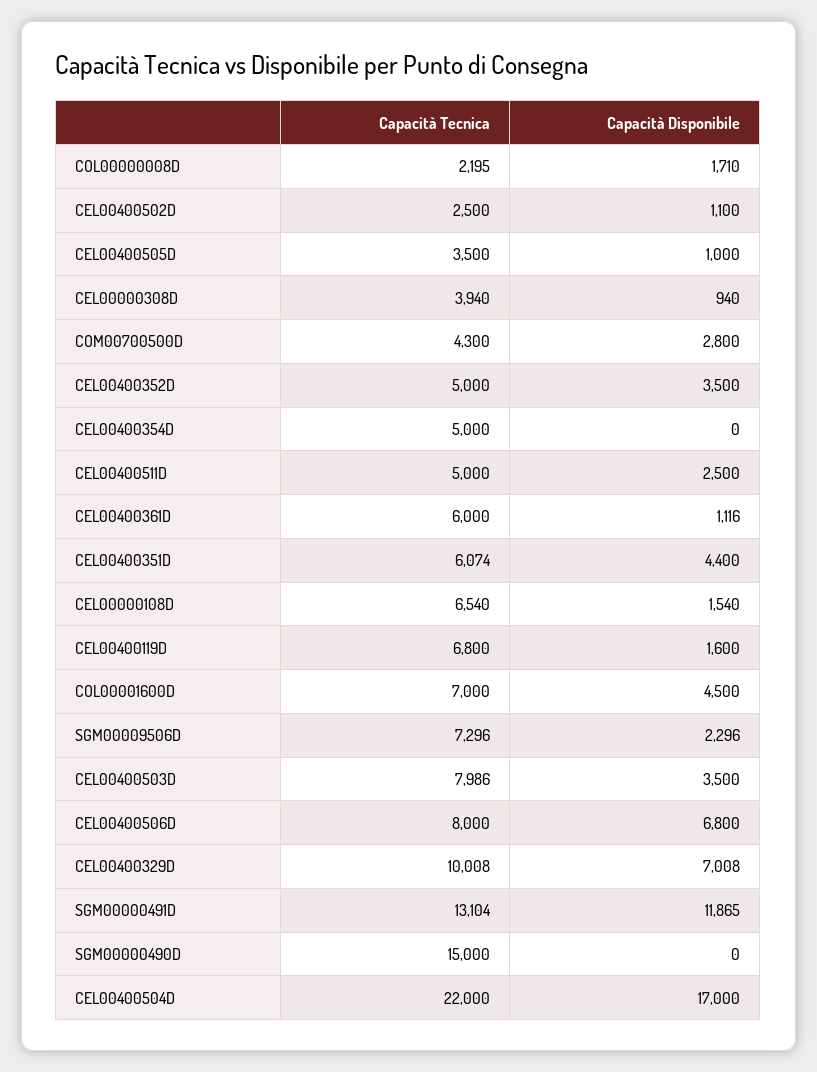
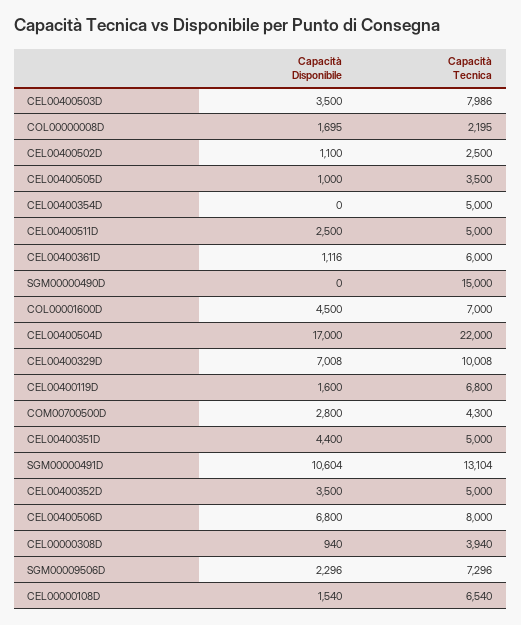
  {
    "Capacità Tecnica": {
      "COL00000008D": 2195,
      "CEL00400502D": 2500,
      "CEL00400505D": 3500,
      "CEL00000308D": 3940,
      "COM00700500D": 4300,
      "CEL00400352D": 5000,
      "CEL00400354D": 5000,
      "CEL00400511D": 5000,
      "CEL00400361D": 6000,
-     "CEL00400351D": 6074,
+     "CEL00400351D": 5000,
      "CEL00000108D": 6540,
      "CEL00400119D": 6800,
      "COL00001600D": 7000,
      "SGM00009506D": 7296,
      "CEL00400503D": 7986,
      "CEL00400506D": 8000,
      "CEL00400329D": 10008,
      "SGM00000491D": 13104,
      "SGM00000490D": 15000,
      "CEL00400504D": 22000
    },
    "Capacità Disponibile": {
-     "COL00000008D": 1710,
+     "COL00000008D": 1695,
      "CEL00400502D": 1100,
      "CEL00400505D": 1000,
      "CEL00000308D": 940,
      "COM00700500D": 2800,
      "CEL00400352D": 3500,
      "CEL00400354D": 0,
      "CEL00400511D": 2500,
      "CEL00400361D": 1116,
      "CEL00400351D": 4400,
      "CEL00000108D": 1540,
      "CEL00400119D": 1600,
      "COL00001600D": 4500,
      "SGM00009506D": 2296,
      "CEL00400503D": 3500,
      "CEL00400506D": 6800,
      "CEL00400329D": 7008,
-     "SGM00000491D": 11865,
+     "SGM00000491D": 10604,
      "SGM00000490D": 0,
      "CEL00400504D": 17000
    }
  }

